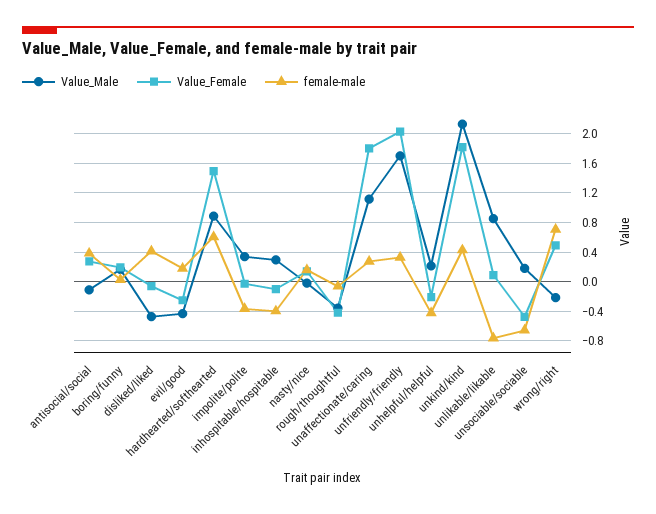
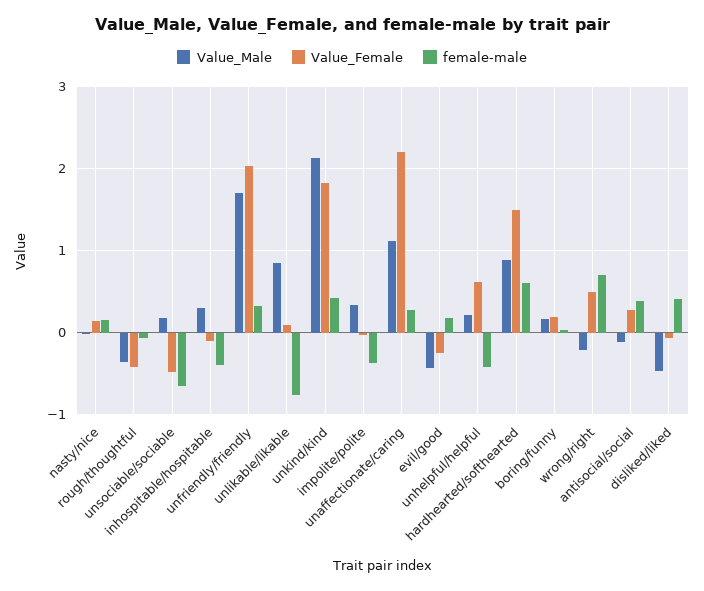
  {
    "Value_Male": {
      "antisocial/social": -0.1,
      "boring/funny": 0.2,
      "disliked/liked": -0.5,
      "evil/good": -0.4,
      "hardhearted/softhearted": 0.9,
      "impolite/polite": 0.3,
      "inhospitable/hospitable": 0.3,
      "nasty/nice": 0,
      "rough/thoughtful": -0.4,
      "unaffectionate/caring": 1.1,
      "unfriendly/friendly": 1.7,
      "unhelpful/helpful": 0.2,
      "unkind/kind": 2.1,
      "unlikable/likable": 0.9,
      "unsociable/sociable": 0.2,
      "wrong/right": -0.2
    },
    "Value_Female": {
      "antisocial/social": 0.3,
      "boring/funny": 0.2,
      "disliked/liked": -0.1,
      "evil/good": -0.3,
      "hardhearted/softhearted": 1.5,
      "impolite/polite": 0,
      "inhospitable/hospitable": -0.1,
      "nasty/nice": 0.1,
      "rough/thoughtful": -0.4,
-     "unaffectionate/caring": 1.8,
+     "unaffectionate/caring": 2.2,
      "unfriendly/friendly": 2,
-     "unhelpful/helpful": -0.2,
+     "unhelpful/helpful": 0.6,
      "unkind/kind": 1.8,
      "unlikable/likable": 0.1,
      "unsociable/sociable": -0.5,
      "wrong/right": 0.5
    },
    "female-male": {
      "antisocial/social": 0.4,
      "boring/funny": 0,
      "disliked/liked": 0.4,
      "evil/good": 0.2,
      "hardhearted/softhearted": 0.6,
      "impolite/polite": -0.4,
      "inhospitable/hospitable": -0.4,
      "nasty/nice": 0.2,
      "rough/thoughtful": -0.1,
      "unaffectionate/caring": 0.3,
      "unfriendly/friendly": 0.3,
      "unhelpful/helpful": -0.4,
      "unkind/kind": 0.4,
      "unlikable/likable": -0.8,
      "unsociable/sociable": -0.7,
      "wrong/right": 0.7
    }
  }

